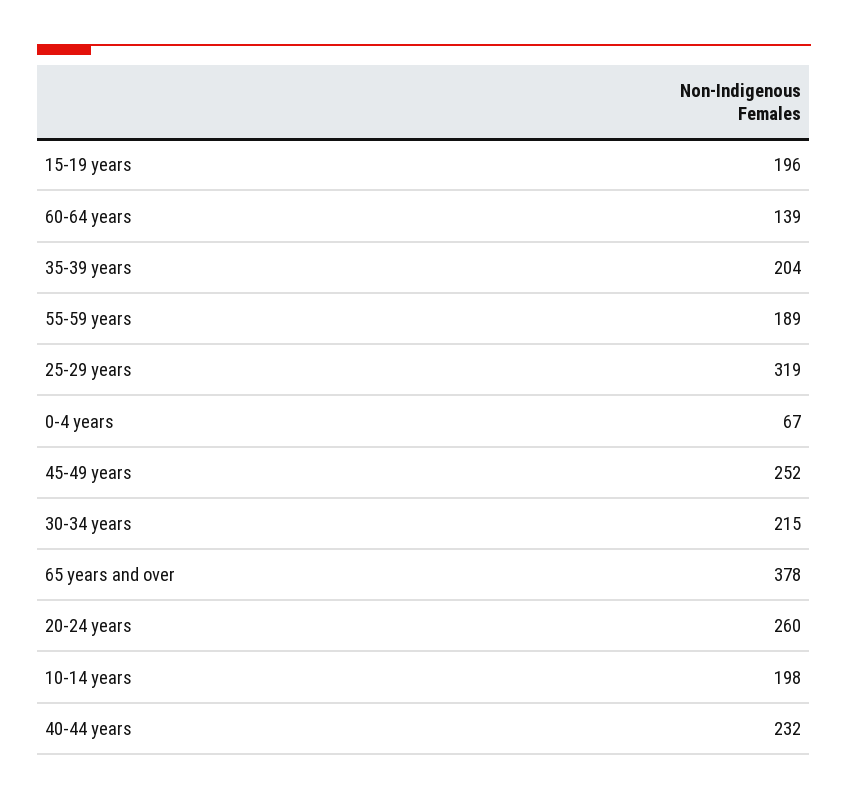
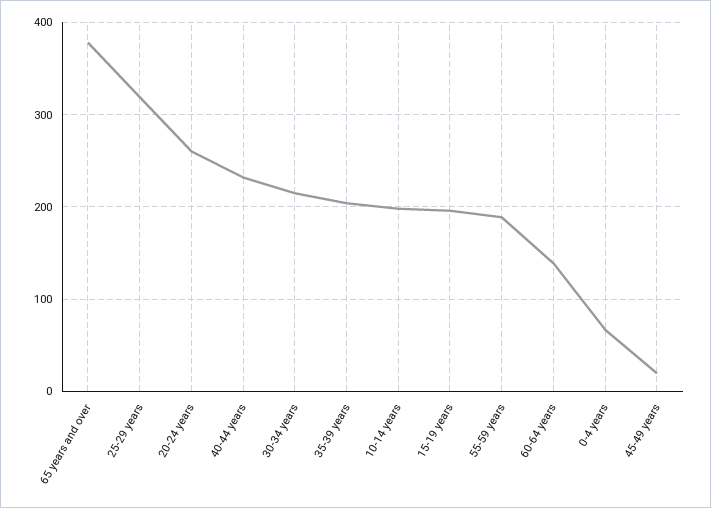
  {
    "15-19 years": 196,
    "60-64 years": 139,
    "35-39 years": 204,
    "55-59 years": 189,
    "25-29 years": 319,
    "0-4 years": 67,
-   "45-49 years": 252,
+   "45-49 years": 20,
    "30-34 years": 215,
    "65 years and over": 378,
    "20-24 years": 260,
    "10-14 years": 198,
    "40-44 years": 232
  }

